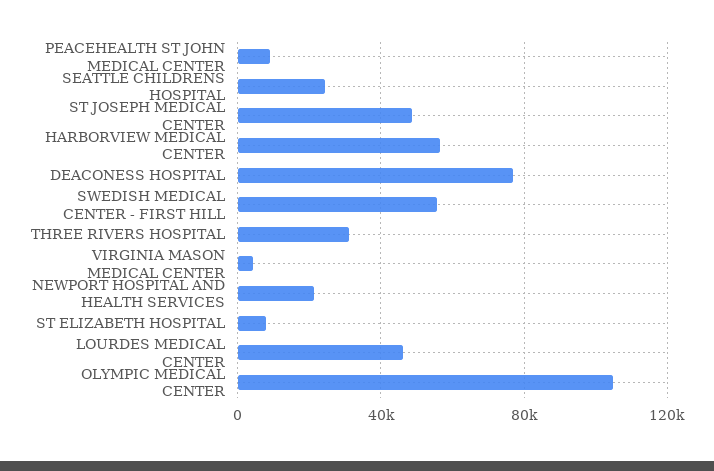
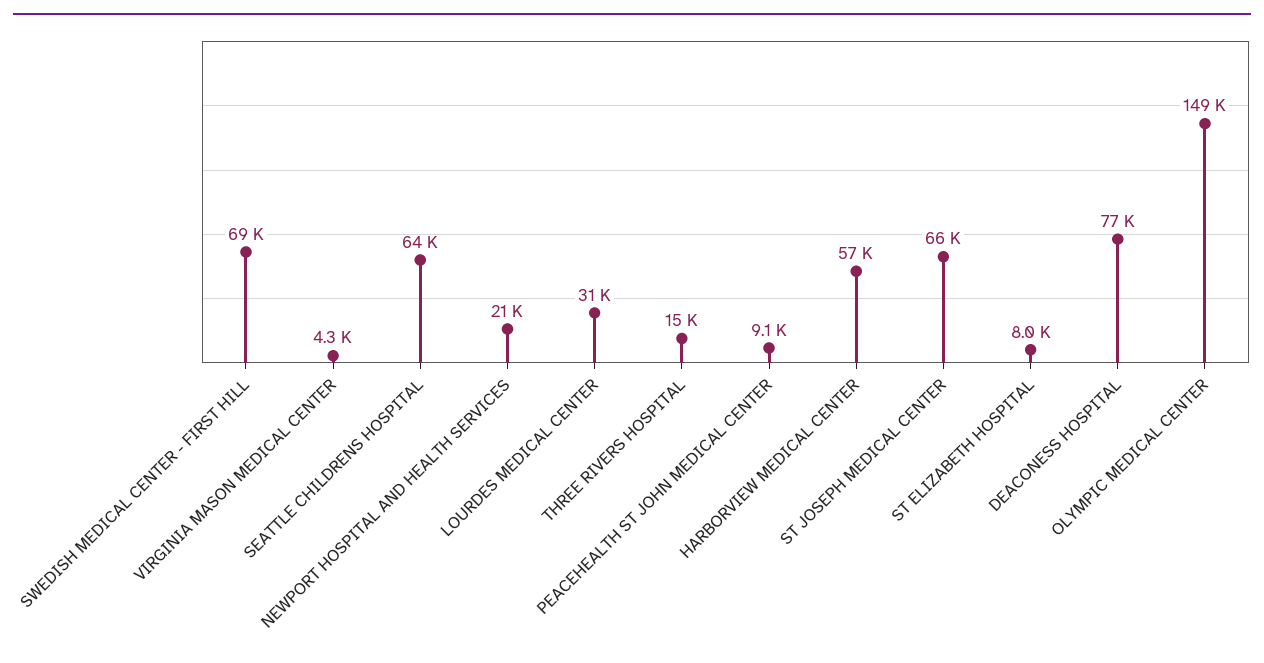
  {
    "PEACEHEALTH ST JOHN MEDICAL CENTER": 9100,
-   "SEATTLE CHILDRENS HOSPITAL": 25000,
+   "SEATTLE CHILDRENS HOSPITAL": 64000,
-   "ST JOSEPH MEDICAL CENTER": 50000,
+   "ST JOSEPH MEDICAL CENTER": 66000,
    "HARBORVIEW MEDICAL CENTER": 57000,
    "DEACONESS HOSPITAL": 77000,
-   "SWEDISH MEDICAL CENTER - FIRST HILL": 55000,
+   "SWEDISH MEDICAL CENTER - FIRST HILL": 69000,
-   "THREE RIVERS HOSPITAL": 30000,
+   "THREE RIVERS HOSPITAL": 15000,
    "VIRGINIA MASON MEDICAL CENTER": 4300,
    "NEWPORT HOSPITAL AND HEALTH SERVICES": 21000,
    "ST ELIZABETH HOSPITAL": 8000,
-   "LOURDES MEDICAL CENTER": 45000,
+   "LOURDES MEDICAL CENTER": 31000,
-   "OLYMPIC MEDICAL CENTER": 105000
+   "OLYMPIC MEDICAL CENTER": 149000
  }

